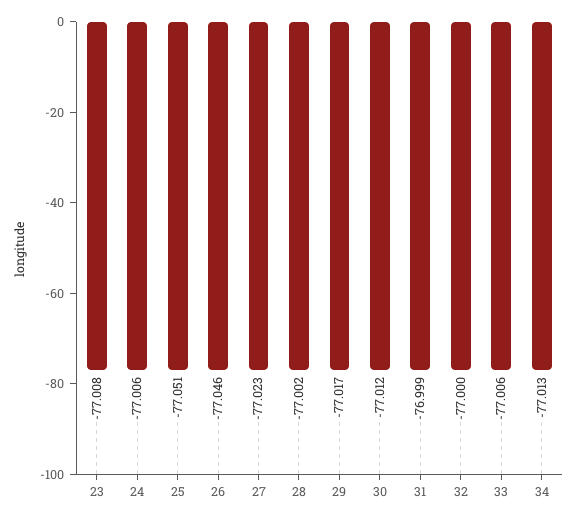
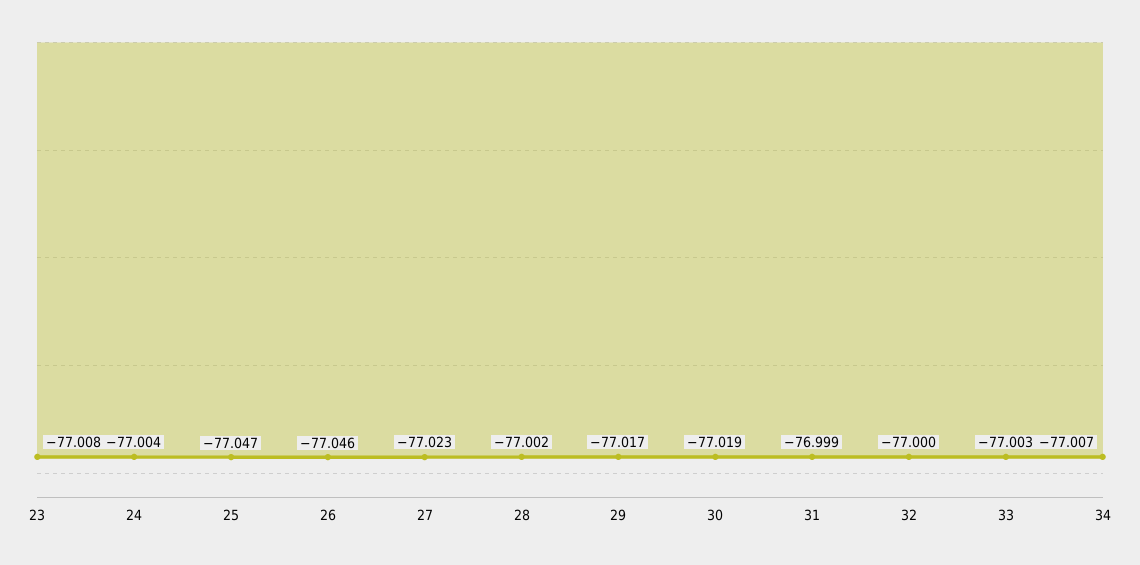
  {
    "23": -77.008,
-   "24": -77.006,
+   "24": -77.004,
-   "25": -77.051,
+   "25": -77.047,
    "26": -77.046,
    "27": -77.023,
    "28": -77.002,
    "29": -77.017,
-   "30": -77.012,
+   "30": -77.019,
    "31": -76.999,
    "32": -77,
-   "33": -77.006,
+   "33": -77.003,
-   "34": -77.013
+   "34": -77.007
  }

